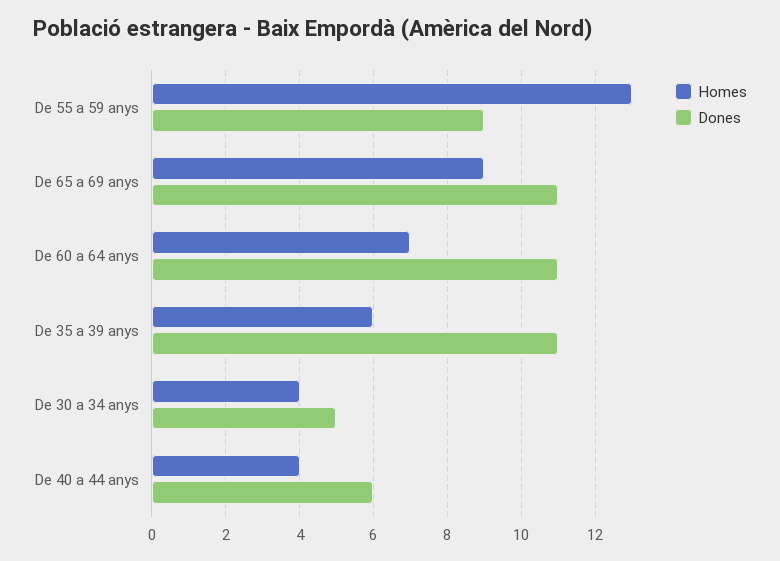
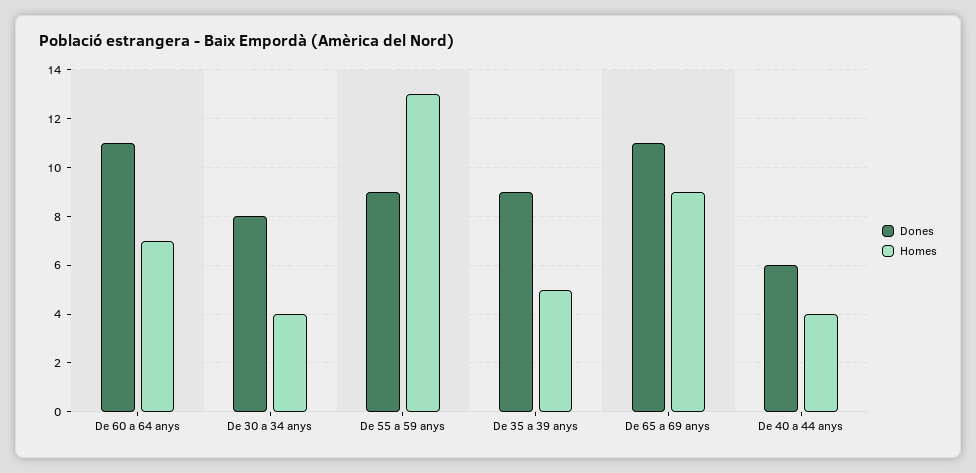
  {
    "Homes": {
      "De 55 a 59 anys": 13,
      "De 65 a 69 anys": 9,
      "De 60 a 64 anys": 7,
-     "De 35 a 39 anys": 6,
+     "De 35 a 39 anys": 5,
      "De 30 a 34 anys": 4,
      "De 40 a 44 anys": 4
    },
    "Dones": {
      "De 55 a 59 anys": 9,
      "De 65 a 69 anys": 11,
      "De 60 a 64 anys": 11,
-     "De 35 a 39 anys": 11,
+     "De 35 a 39 anys": 9,
-     "De 30 a 34 anys": 5,
+     "De 30 a 34 anys": 8,
      "De 40 a 44 anys": 6
    }
  }

